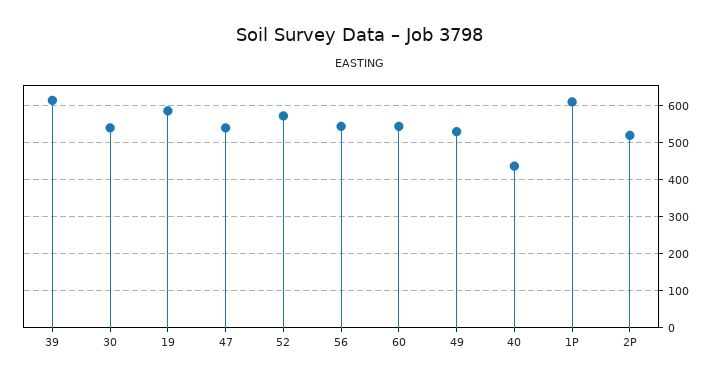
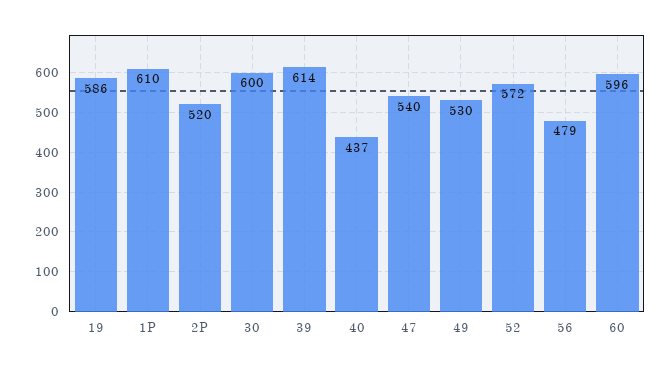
  {
    "39": 614,
-   "30": 540,
+   "30": 600,
    "19": 586,
    "47": 540,
    "52": 572,
-   "56": 540,
+   "56": 479,
-   "60": 540,
+   "60": 596,
    "49": 530,
    "40": 437,
    "1P": 610,
    "2P": 520
  }

